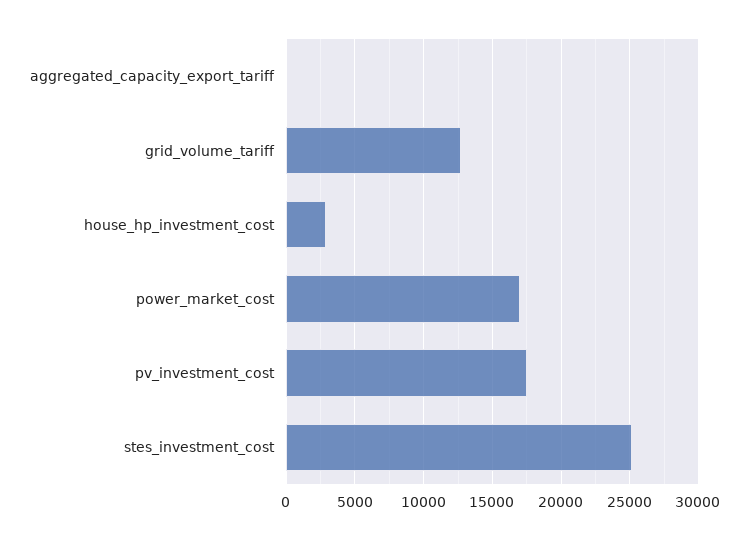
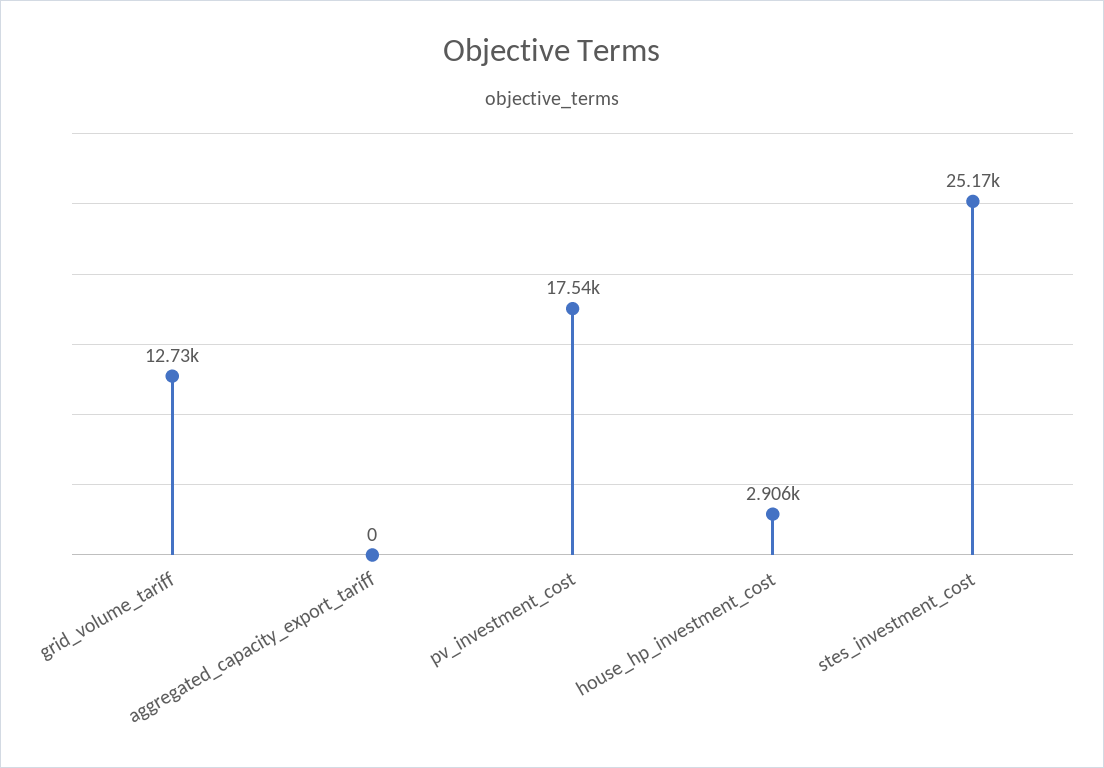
  {
    "aggregated_capacity_export_tariff": 0,
    "grid_volume_tariff": 12730,
    "house_hp_investment_cost": 2906,
-   "power_market_cost": 17000,
    "pv_investment_cost": 17540,
    "stes_investment_cost": 25170
  }

